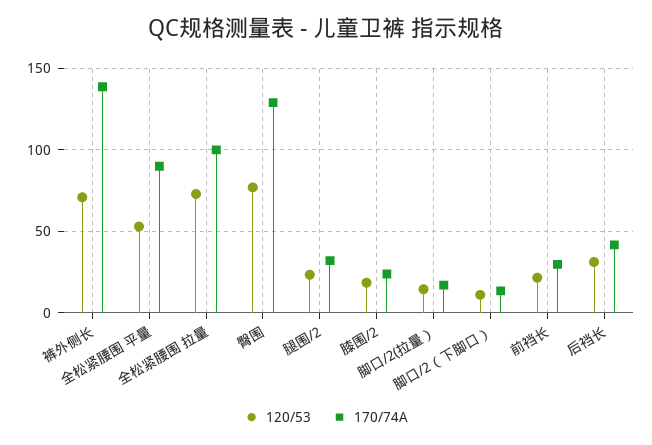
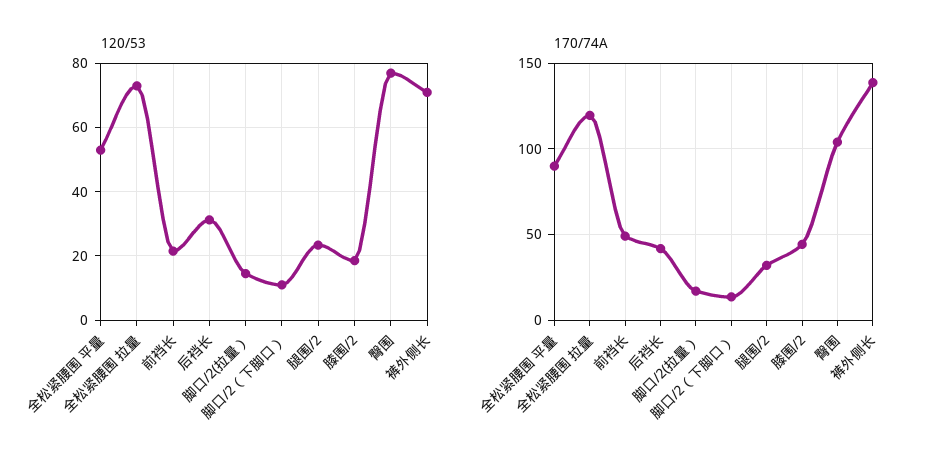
  {
    "120/53": {
      "裤外侧长": 72,
      "全松紧腰围 平量": 54,
      "全松紧腰围 拉量": 74,
      "臀围": 78,
      "腿围/2": 24,
      "膝围/2": 18,
      "脚口/2(拉量）": 14,
      "脚口/2（下脚口）": 12,
      "前裆长": 22,
      "后裆长": 32
    },
    "170/74A": {
      "裤外侧长": 140,
      "全松紧腰围 平量": 90,
-     "全松紧腰围 拉量": 100,
+     "全松紧腰围 拉量": 120,
-     "臀围": 130,
+     "臀围": 105,
      "腿围/2": 30,
-     "膝围/2": 25,
+     "膝围/2": 45,
      "脚口/2(拉量）": 15,
      "脚口/2（下脚口）": 15,
-     "前裆长": 30,
+     "前裆长": 50,
      "后裆长": 40
    }
  }

